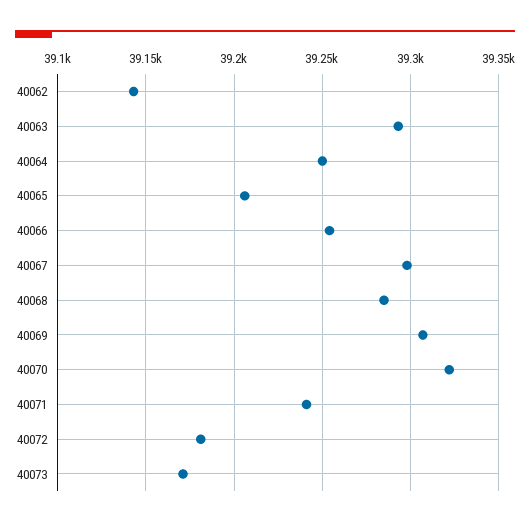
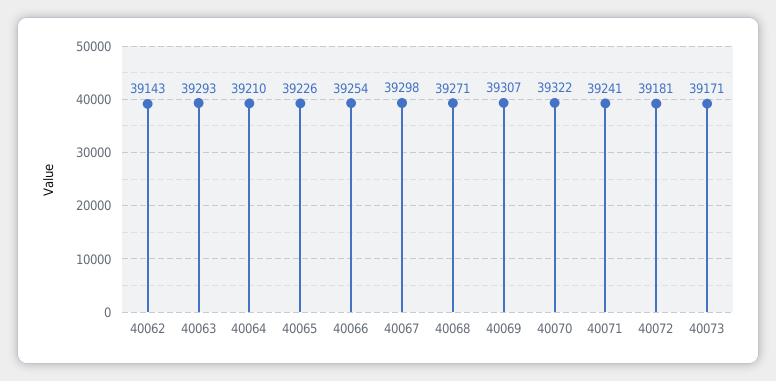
  {
    "40062": 39143,
    "40063": 39293,
-   "40064": 39250,
+   "40064": 39210,
-   "40065": 39205,
+   "40065": 39226,
    "40066": 39254,
    "40067": 39298,
-   "40068": 39285,
+   "40068": 39271,
    "40069": 39307,
    "40070": 39322,
    "40071": 39241,
    "40072": 39181,
    "40073": 39171
  }

